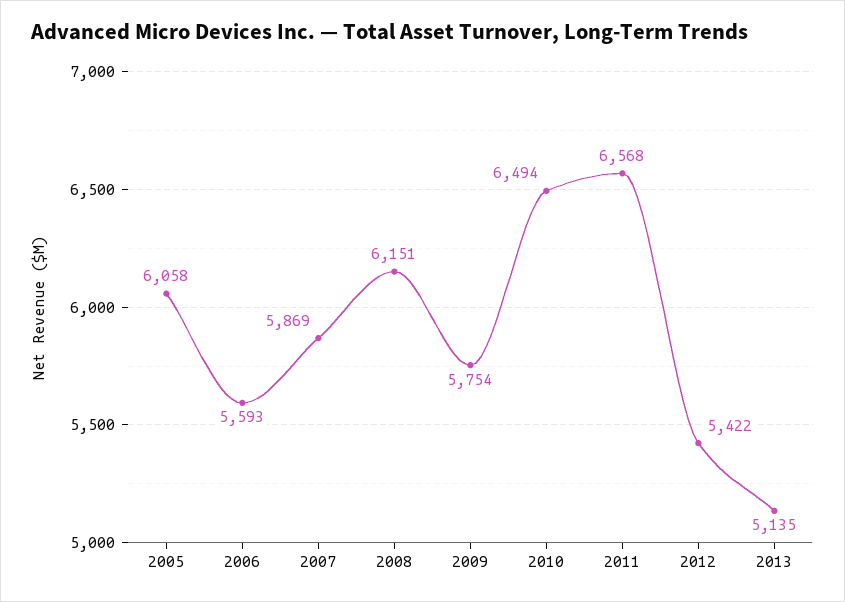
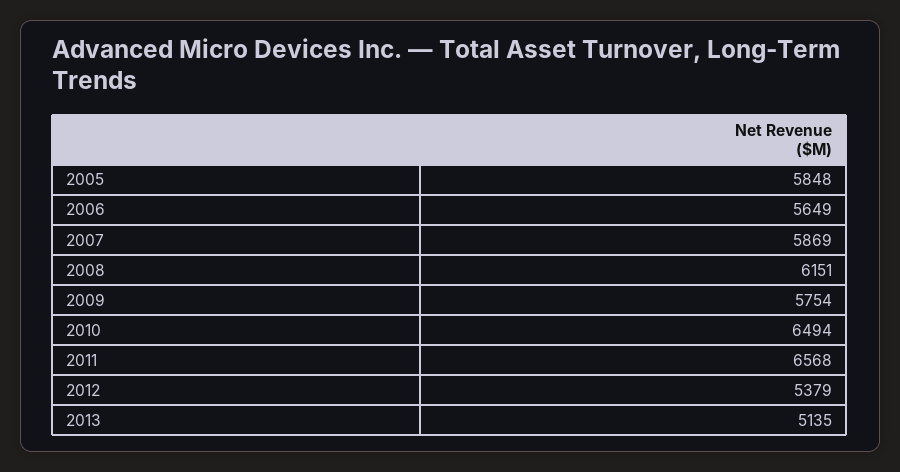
  {
-   "2005": 6058,
+   "2005": 5848,
-   "2006": 5593,
+   "2006": 5649,
    "2007": 5869,
    "2008": 6151,
    "2009": 5754,
    "2010": 6494,
    "2011": 6568,
-   "2012": 5422,
+   "2012": 5379,
    "2013": 5135
  }

